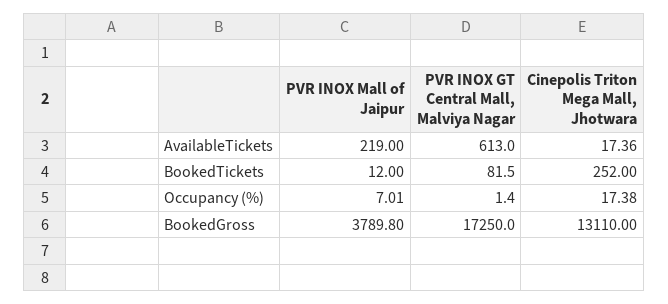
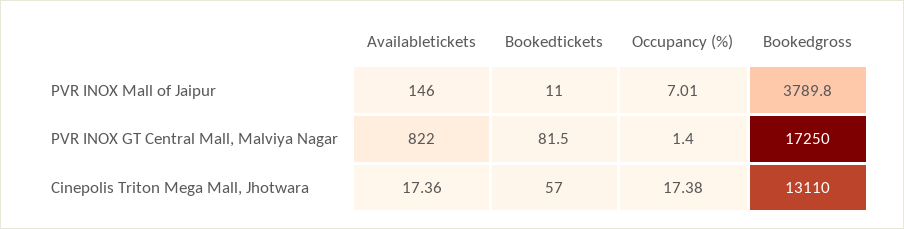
  {
    "PVR INOX Mall of Jaipur": {
-     "AvailableTickets": 219,
+     "AvailableTickets": 146,
-     "BookedTickets": 12,
+     "BookedTickets": 11,
      "Occupancy (%)": 7.01,
      "BookedGross": 3789.8
    },
    "PVR INOX GT Central Mall, Malviya Nagar": {
-     "AvailableTickets": 613,
+     "AvailableTickets": 822,
      "BookedTickets": 81.5,
      "Occupancy (%)": 1.4,
      "BookedGross": 17250
    },
    "Cinepolis Triton Mega Mall, Jhotwara": {
      "AvailableTickets": 17.36,
-     "BookedTickets": 252,
+     "BookedTickets": 57,
      "Occupancy (%)": 17.38,
      "BookedGross": 13110
    }
  }

